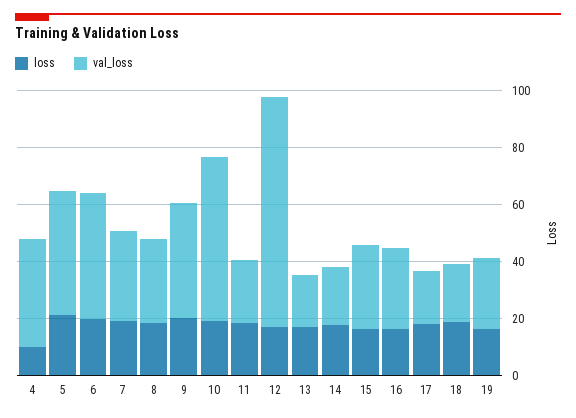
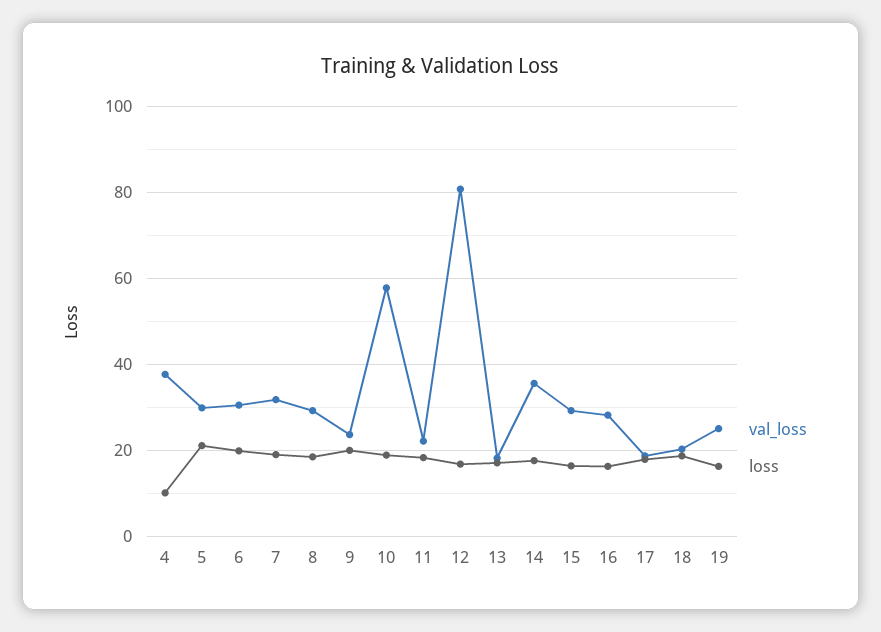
  {
    "loss": {
      "4": 10,
      "5": 22,
      "6": 20,
      "7": 20,
      "8": 18,
      "9": 20,
      "10": 18,
      "11": 18,
      "12": 16,
      "13": 18,
      "14": 18,
      "15": 16,
      "16": 16,
      "17": 18,
      "18": 18,
      "19": 16
    },
    "val_loss": {
      "4": 38,
-     "5": 45,
+     "5": 30,
-     "6": 45,
+     "6": 30,
      "7": 32,
      "8": 30,
-     "9": 40,
+     "9": 24,
      "10": 58,
      "11": 22,
      "12": 80,
      "13": 18,
-     "14": 20,
+     "14": 36,
      "15": 30,
      "16": 28,
      "17": 18,
      "18": 20,
      "19": 26
    }
  }

